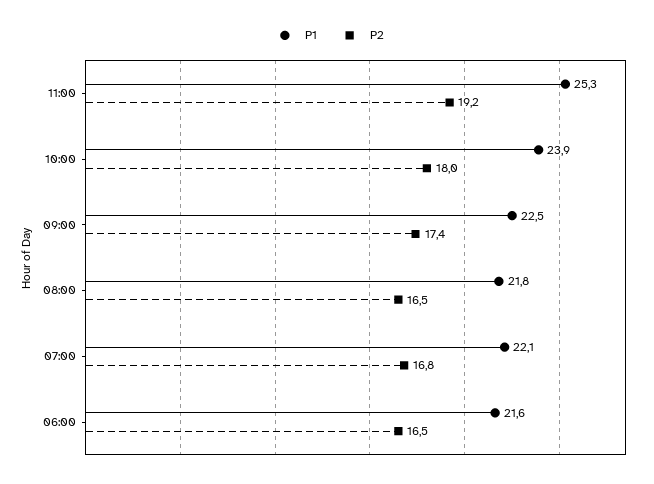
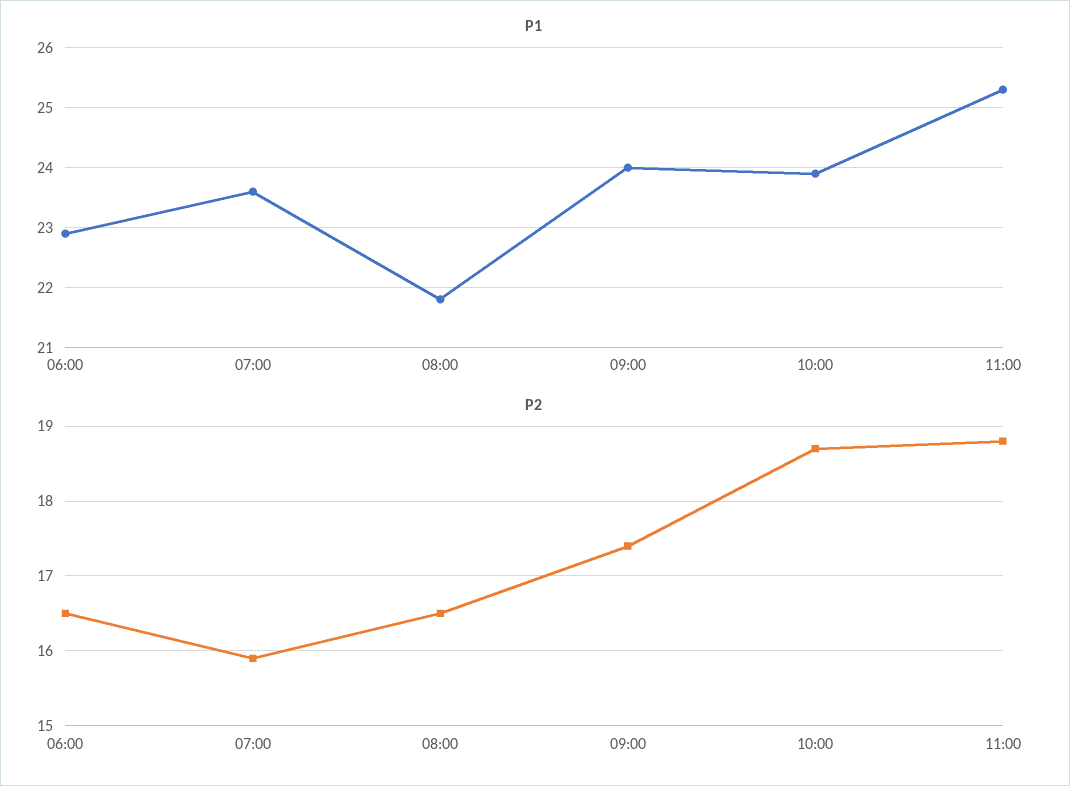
  {
    "P1": {
      "11:00": 25.3,
      "10:00": 23.9,
-     "09:00": 22.5,
+     "09:00": 24,
      "08:00": 21.8,
-     "07:00": 22.1,
+     "07:00": 23.5,
-     "06:00": 21.6
+     "06:00": 23
    },
    "P2": {
-     "11:00": 19.2,
+     "11:00": 18.8,
-     "10:00": 18,
+     "10:00": 18.7,
      "09:00": 17.4,
      "08:00": 16.5,
-     "07:00": 16.8,
+     "07:00": 15.9,
      "06:00": 16.5
    }
  }

